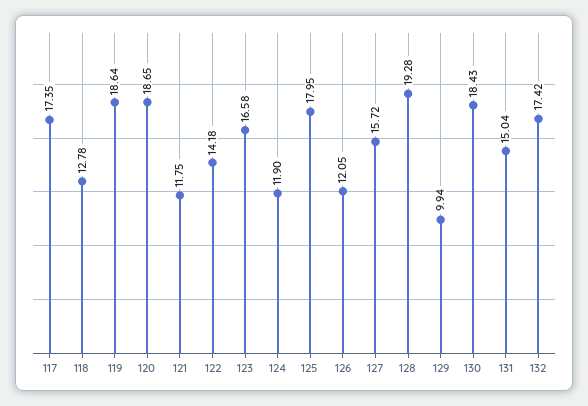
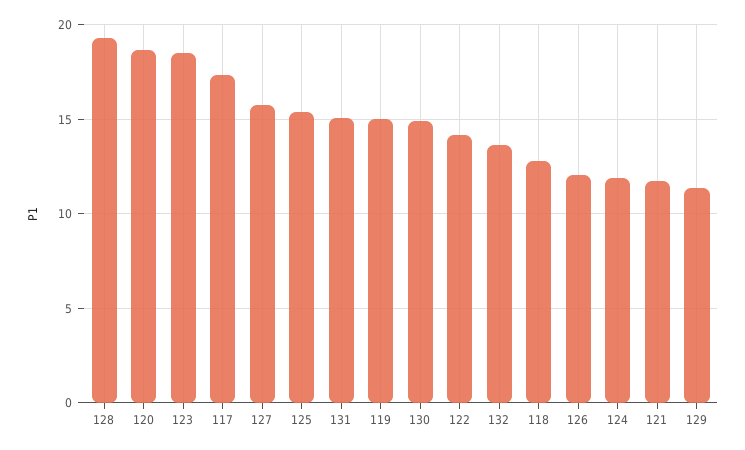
  {
    "117": 17.35,
    "118": 12.78,
-   "119": 18.64,
+   "119": 15,
    "120": 18.65,
    "121": 11.75,
    "122": 14.18,
-   "123": 16.58,
+   "123": 18.5,
    "124": 11.9,
-   "125": 17.95,
+   "125": 15.5,
    "126": 12.05,
    "127": 15.72,
    "128": 19.28,
-   "129": 9.94,
+   "129": 11.5,
-   "130": 18.43,
+   "130": 15,
    "131": 15.04,
-   "132": 17.42
+   "132": 13.5
  }

